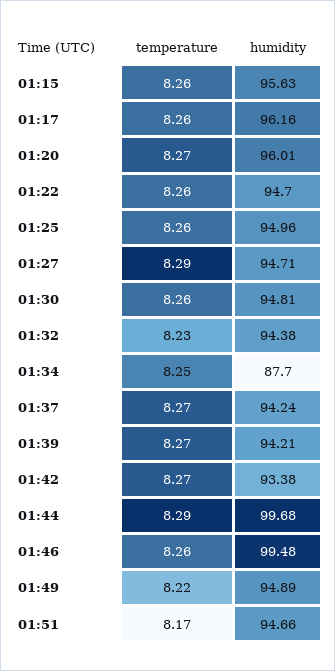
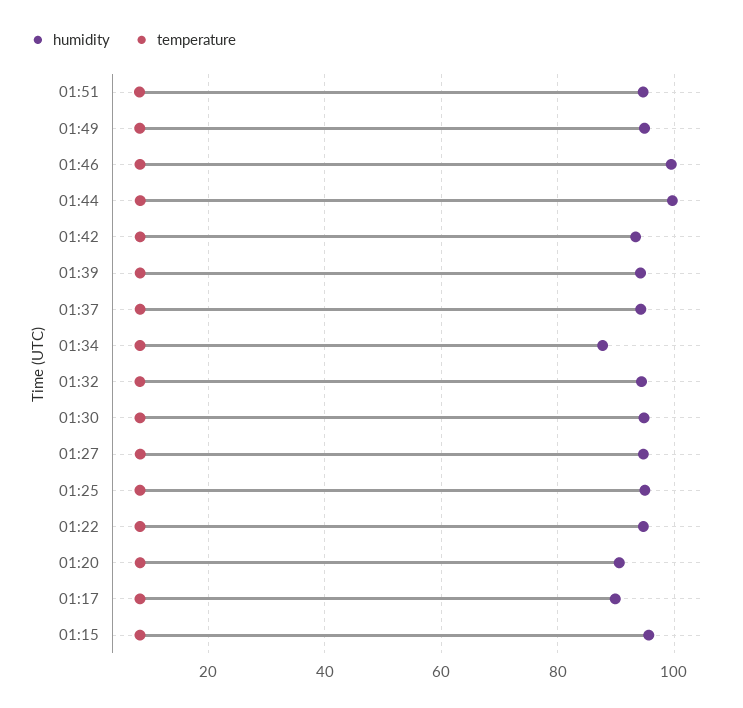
  {
    "temperature": {
      "01:15": 8.26,
      "01:17": 8.26,
      "01:20": 8.27,
      "01:22": 8.26,
      "01:25": 8.26,
      "01:27": 8.29,
      "01:30": 8.26,
      "01:32": 8.23,
      "01:34": 8.25,
      "01:37": 8.27,
      "01:39": 8.27,
      "01:42": 8.27,
      "01:44": 8.29,
      "01:46": 8.26,
      "01:49": 8.22,
      "01:51": 8.17
    },
    "humidity": {
      "01:15": 95.63,
-     "01:17": 96.16,
+     "01:17": 90,
-     "01:20": 96.01,
+     "01:20": 90,
      "01:22": 94.7,
      "01:25": 94.96,
      "01:27": 94.71,
      "01:30": 94.81,
      "01:32": 94.38,
      "01:34": 87.7,
      "01:37": 94.24,
      "01:39": 94.21,
      "01:42": 93.38,
      "01:44": 99.68,
      "01:46": 99.48,
      "01:49": 94.89,
      "01:51": 94.66
    }
  }

